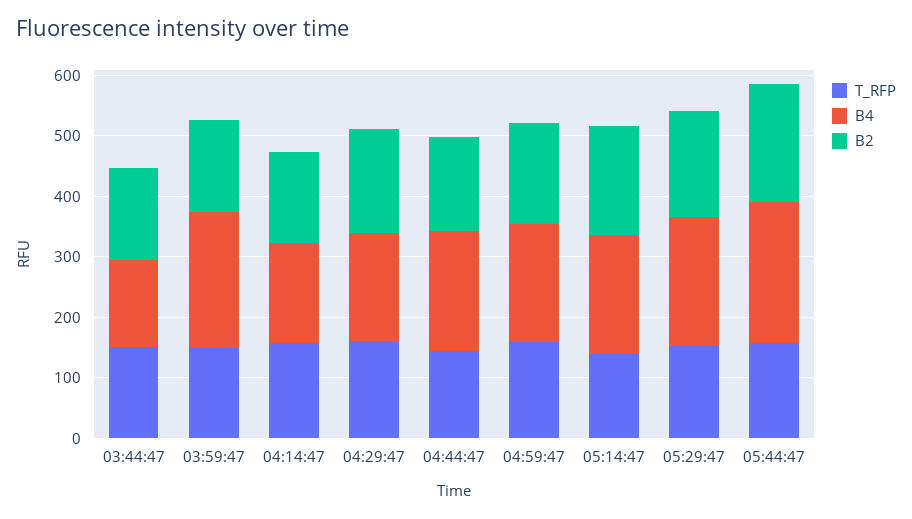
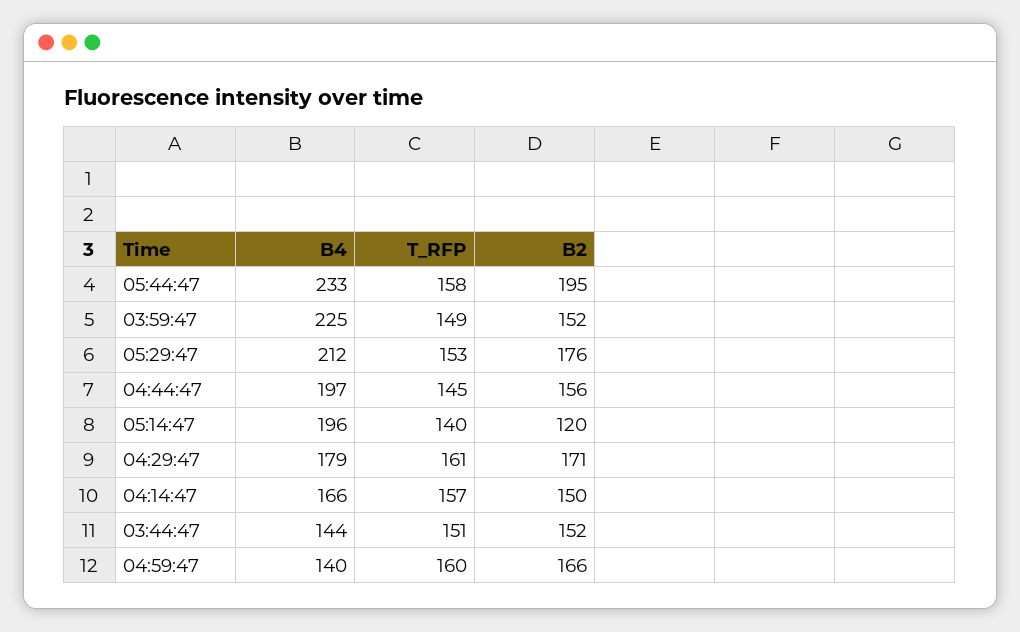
  {
    "T_RFP": {
      "03:44:47": 151,
      "03:59:47": 149,
      "04:14:47": 157,
      "04:29:47": 161,
      "04:44:47": 145,
      "04:59:47": 160,
      "05:14:47": 140,
      "05:29:47": 153,
      "05:44:47": 158
    },
    "B4": {
      "03:44:47": 144,
      "03:59:47": 225,
      "04:14:47": 166,
      "04:29:47": 179,
      "04:44:47": 197,
-     "04:59:47": 200,
+     "04:59:47": 140,
      "05:14:47": 196,
      "05:29:47": 212,
      "05:44:47": 233
    },
    "B2": {
      "03:44:47": 152,
      "03:59:47": 152,
      "04:14:47": 150,
      "04:29:47": 171,
      "04:44:47": 156,
      "04:59:47": 166,
-     "05:14:47": 180,
+     "05:14:47": 120,
      "05:29:47": 176,
      "05:44:47": 195
    }
  }

